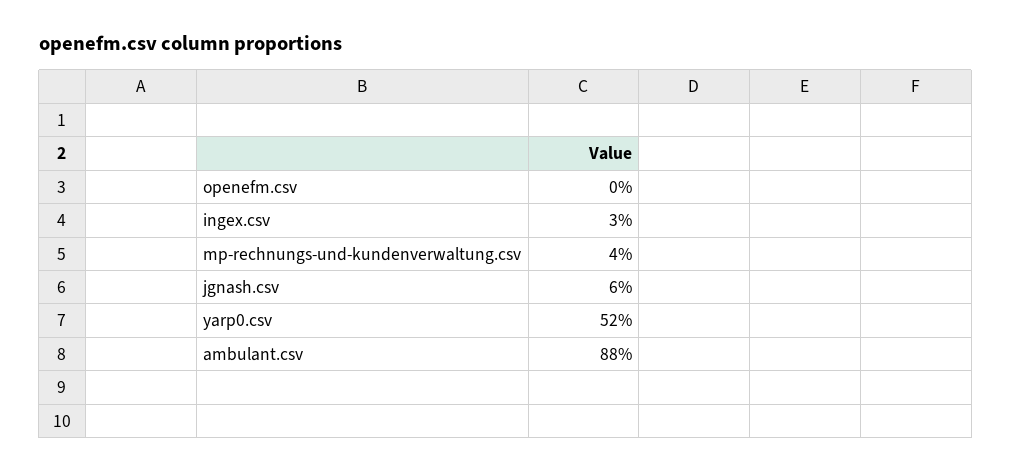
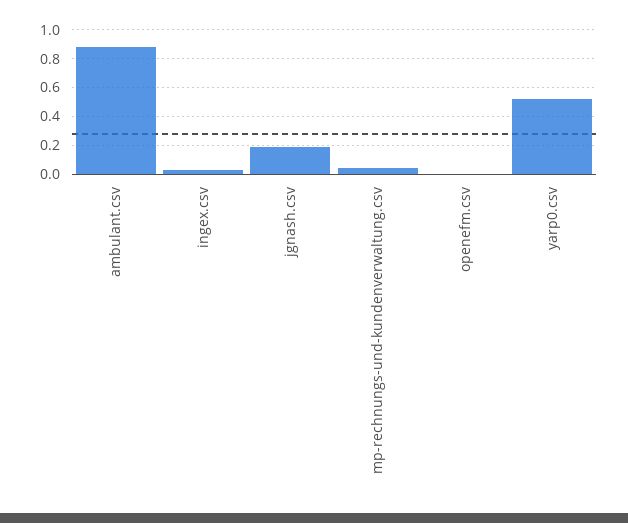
  {
    "openefm.csv": 0,
    "ingex.csv": 0.03,
    "mp-rechnungs-und-kundenverwaltung.csv": 0.04,
-   "jgnash.csv": 0.06,
+   "jgnash.csv": 0.2,
    "yarp0.csv": 0.52,
    "ambulant.csv": 0.88
  }

